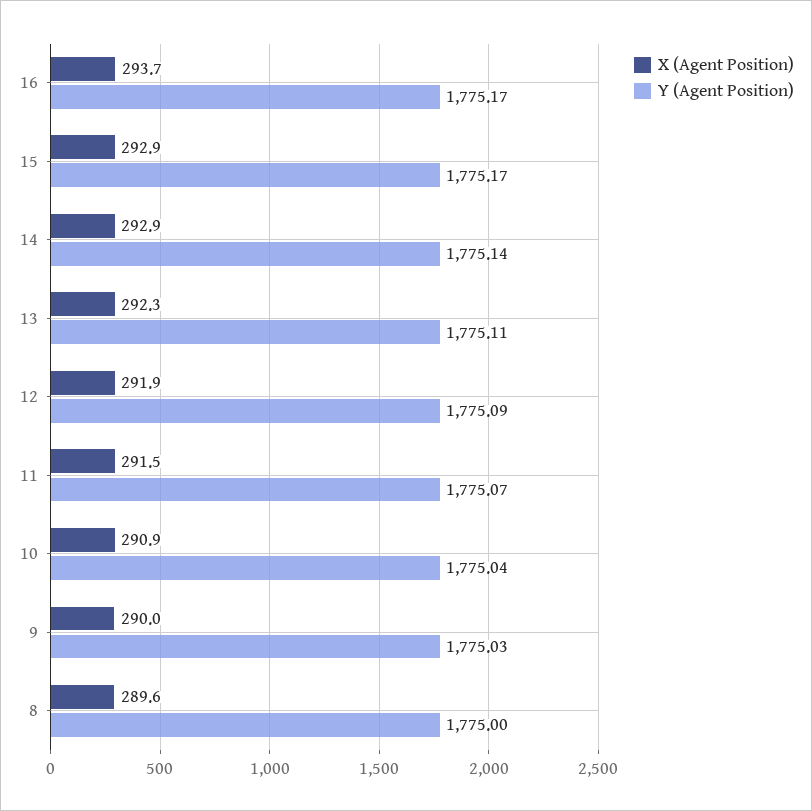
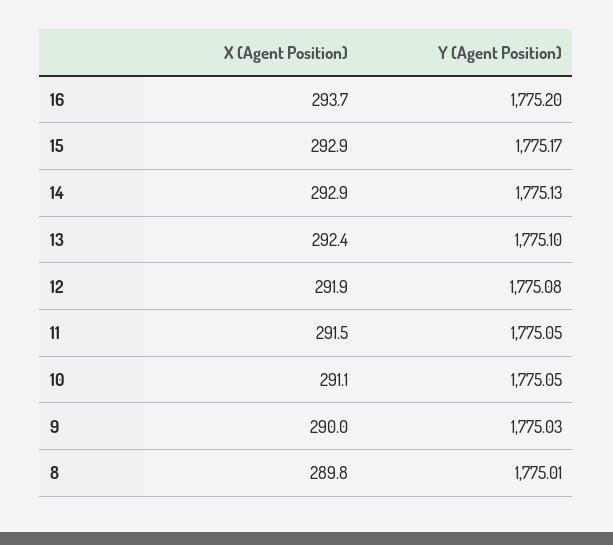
  {
    "X (Agent Position)": {
      "16": 293.7,
      "15": 292.9,
      "14": 292.9,
-     "13": 292.3,
+     "13": 292.4,
      "12": 291.9,
      "11": 291.5,
-     "10": 290.9,
+     "10": 291.1,
      "9": 290,
-     "8": 289.6
+     "8": 289.8
    },
    "Y (Agent Position)": {
-     "16": 1775.17,
+     "16": 1775.2,
      "15": 1775.17,
-     "14": 1775.14,
+     "14": 1775.13,
-     "13": 1775.11,
+     "13": 1775.1,
-     "12": 1775.09,
+     "12": 1775.08,
-     "11": 1775.07,
+     "11": 1775.05,
-     "10": 1775.04,
+     "10": 1775.05,
      "9": 1775.03,
-     "8": 1775
+     "8": 1775.01
    }
  }

